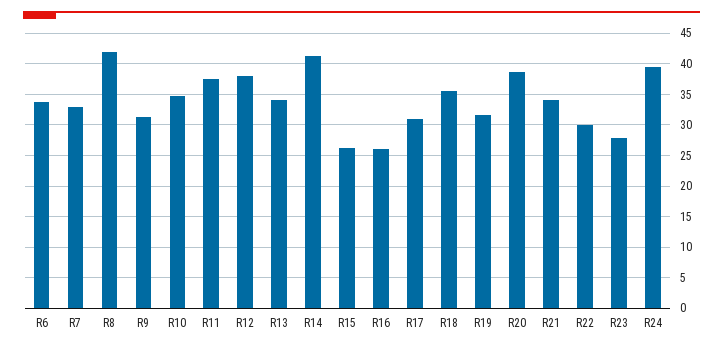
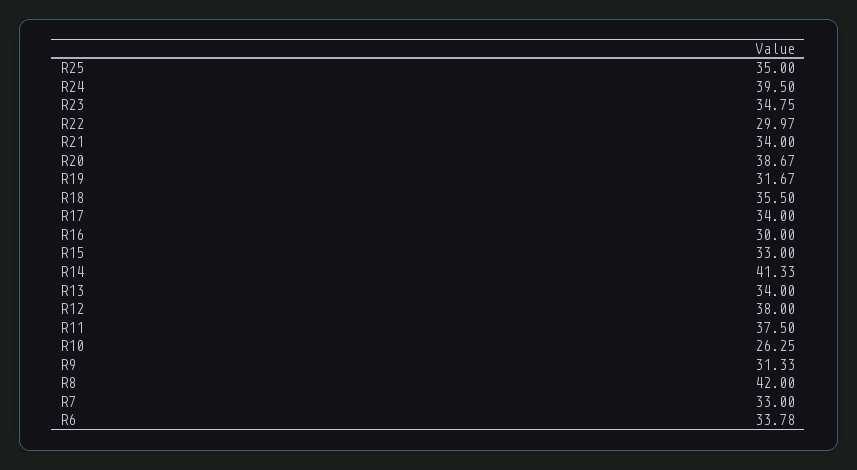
  {
    "R6": 33.78,
    "R7": 33,
    "R8": 42,
    "R9": 31.33,
-   "R10": 35,
+   "R10": 26.25,
    "R11": 37.5,
    "R12": 38,
    "R13": 34,
    "R14": 41.33,
-   "R15": 26,
+   "R15": 33,
-   "R16": 26,
+   "R16": 30,
-   "R17": 31,
+   "R17": 34,
    "R18": 35.5,
    "R19": 31.67,
    "R20": 38.67,
    "R21": 34,
    "R22": 29.97,
-   "R23": 28,
+   "R23": 34.75,
-   "R24": 39.5
+   "R24": 39.5,
+   "R25": 35
  }

